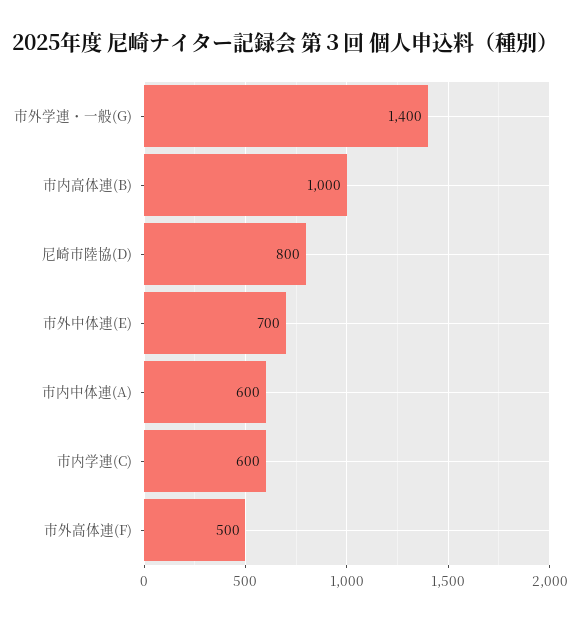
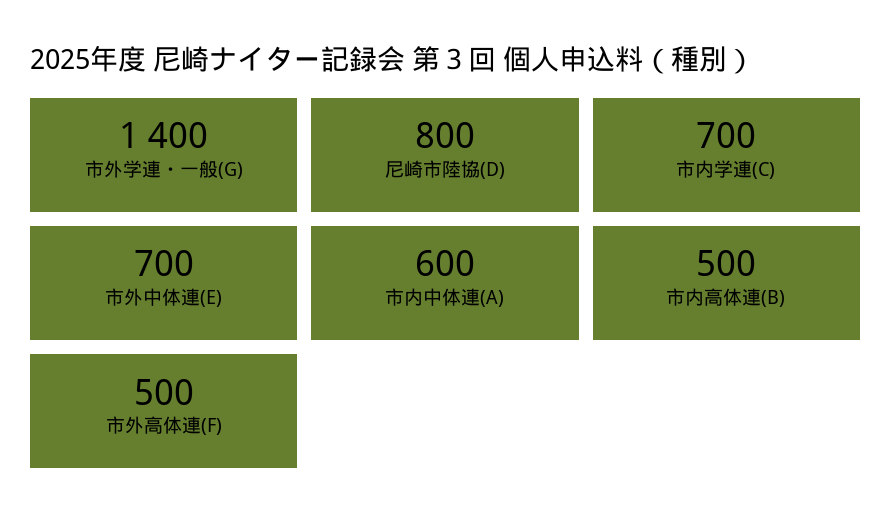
  {
    "市外学連・一般(G)": 1400,
-   "市内高体連(B)": 1000,
+   "市内高体連(B)": 500,
    "尼崎市陸協(D)": 800,
    "市外中体連(E)": 700,
    "市内中体連(A)": 600,
-   "市内学連(C)": 600,
+   "市内学連(C)": 700,
    "市外高体連(F)": 500
  }

